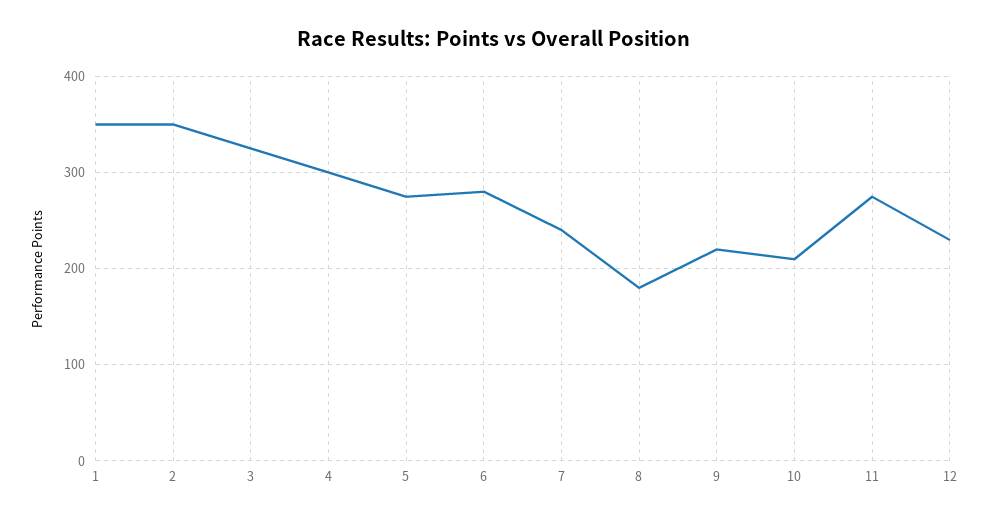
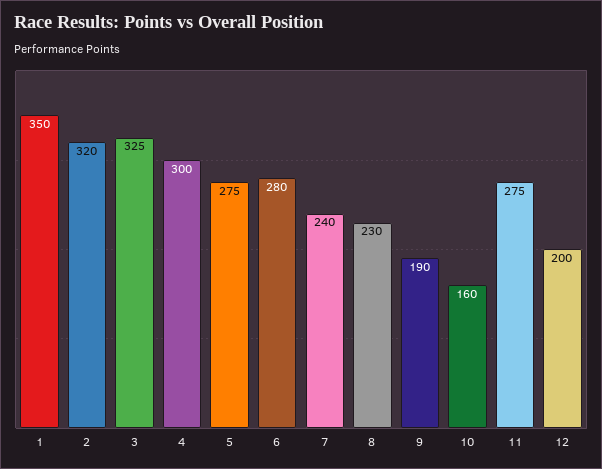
  {
    "1": 350,
-   "2": 350,
+   "2": 320,
    "3": 325,
    "4": 300,
    "5": 275,
    "6": 280,
    "7": 240,
-   "8": 180,
+   "8": 230,
-   "9": 220,
+   "9": 190,
-   "10": 210,
+   "10": 160,
    "11": 275,
-   "12": 230
+   "12": 200
  }

